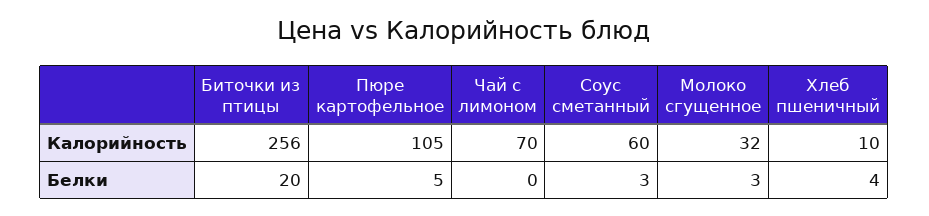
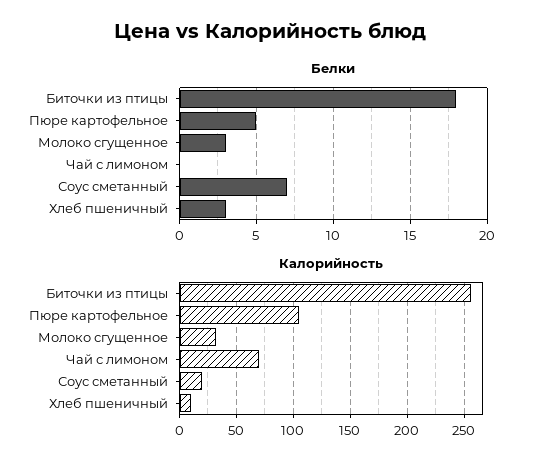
  {
    "Калорийность": {
      "Биточки из птицы": 256,
      "Пюре картофельное": 105,
      "Чай с лимоном": 70,
-     "Соус сметанный": 60,
+     "Соус сметанный": 20,
      "Молоко сгущенное": 32,
      "Хлеб пшеничный": 10
    },
    "Белки": {
-     "Биточки из птицы": 20,
+     "Биточки из птицы": 18,
      "Пюре картофельное": 5,
      "Чай с лимоном": 0,
-     "Соус сметанный": 3,
+     "Соус сметанный": 7,
      "Молоко сгущенное": 3,
-     "Хлеб пшеничный": 4
+     "Хлеб пшеничный": 3
    }
  }

